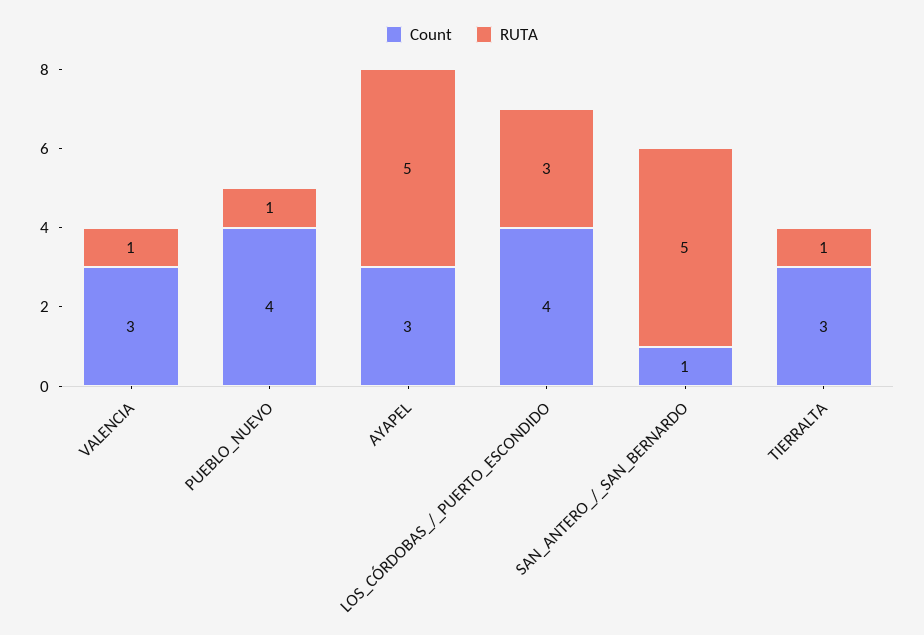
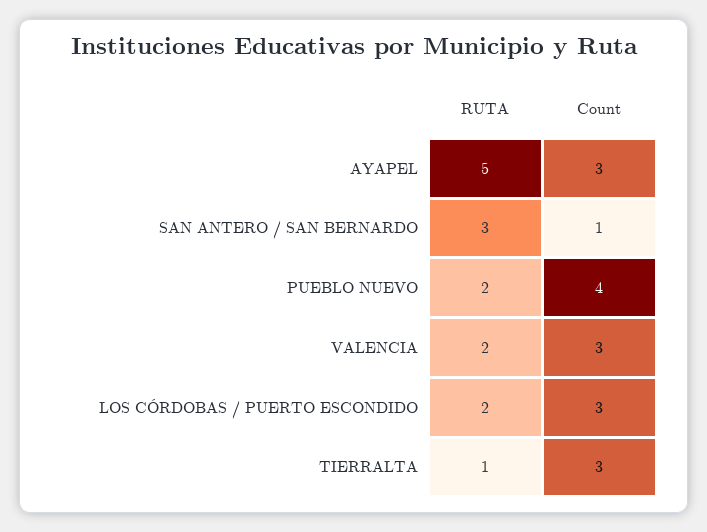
  {
    "Count": {
      "VALENCIA": 3,
      "PUEBLO_NUEVO": 4,
      "AYAPEL": 3,
-     "LOS_CÓRDOBAS_/_PUERTO_ESCONDIDO": 4,
+     "LOS_CÓRDOBAS_/_PUERTO_ESCONDIDO": 3,
      "SAN_ANTERO_/_SAN_BERNARDO": 1,
      "TIERRALTA": 3
    },
    "RUTA": {
-     "VALENCIA": 1,
+     "VALENCIA": 2,
-     "PUEBLO_NUEVO": 1,
+     "PUEBLO_NUEVO": 2,
      "AYAPEL": 5,
-     "LOS_CÓRDOBAS_/_PUERTO_ESCONDIDO": 3,
+     "LOS_CÓRDOBAS_/_PUERTO_ESCONDIDO": 2,
-     "SAN_ANTERO_/_SAN_BERNARDO": 5,
+     "SAN_ANTERO_/_SAN_BERNARDO": 3,
      "TIERRALTA": 1
    }
  }

